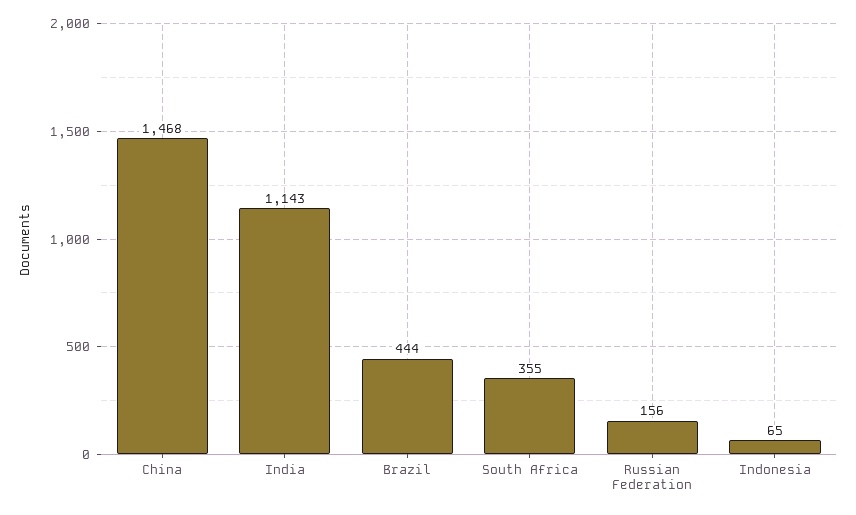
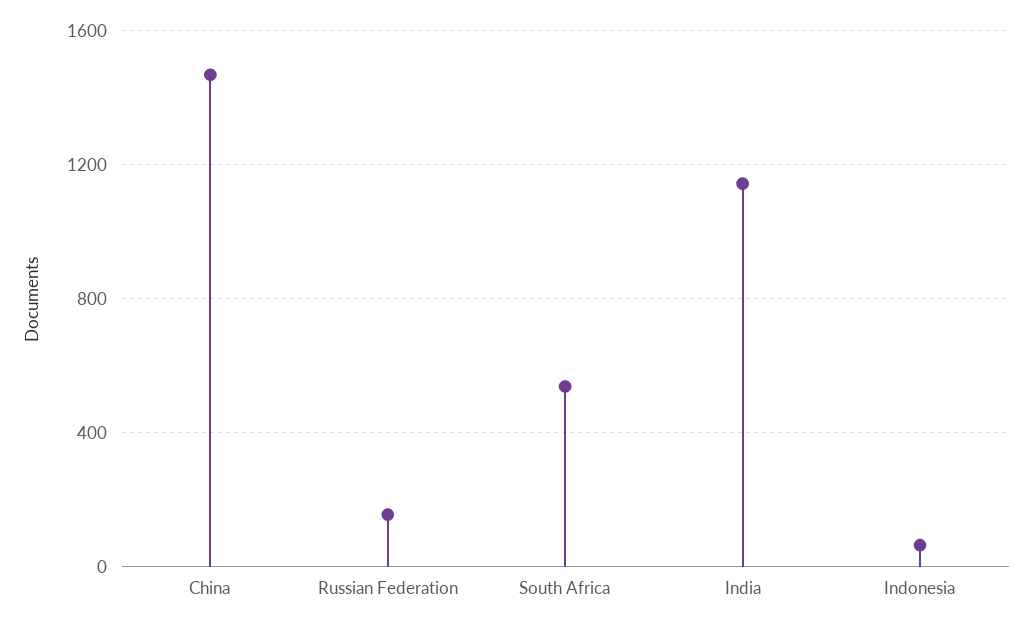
  {
    "China": 1468,
    "India": 1143,
-   "Brazil": 444,
-   "South Africa": 355,
+   "South Africa": 550,
    "Russian Federation": 156,
    "Indonesia": 65
  }

